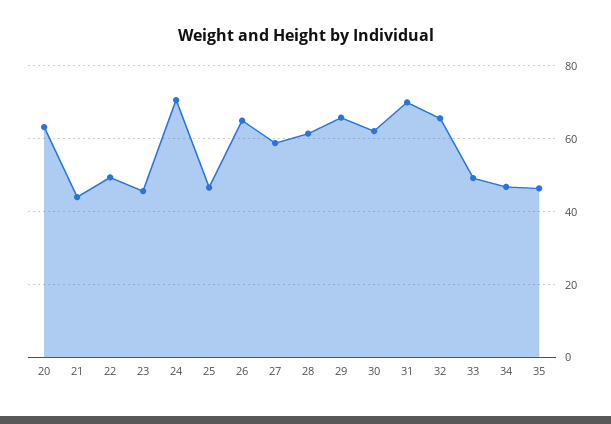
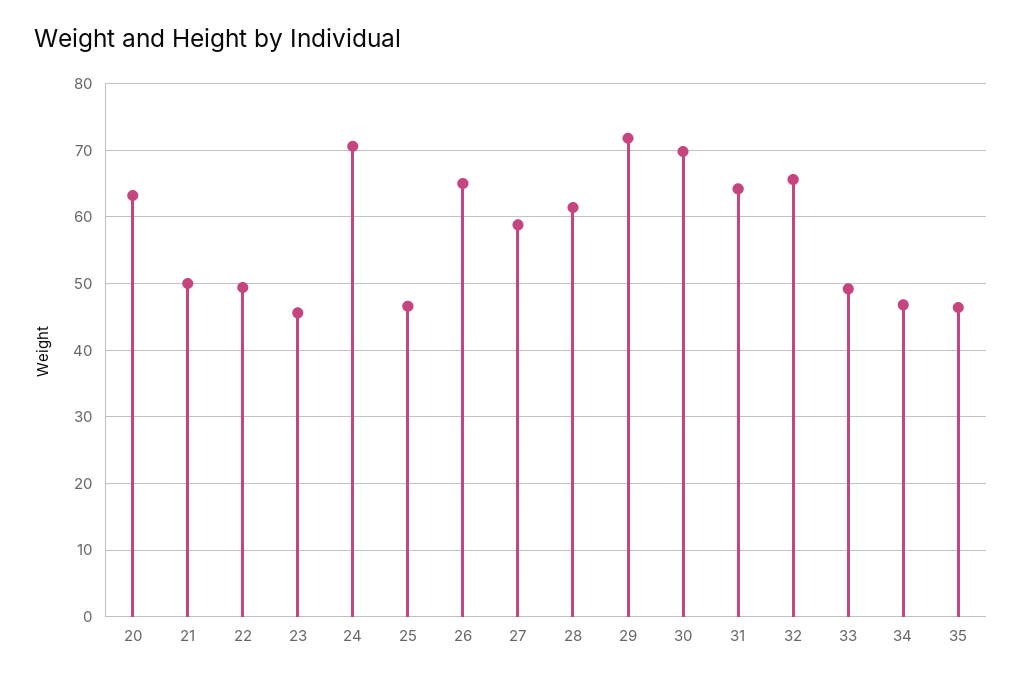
  {
    "20": 63,
-   "21": 44,
+   "21": 50,
    "22": 49,
    "23": 46,
    "24": 71,
    "25": 47,
    "26": 65,
    "27": 59,
    "28": 61,
-   "29": 66,
+   "29": 72,
-   "30": 62,
+   "30": 70,
-   "31": 70,
+   "31": 64,
    "32": 66,
    "33": 49,
    "34": 47,
    "35": 46
  }

